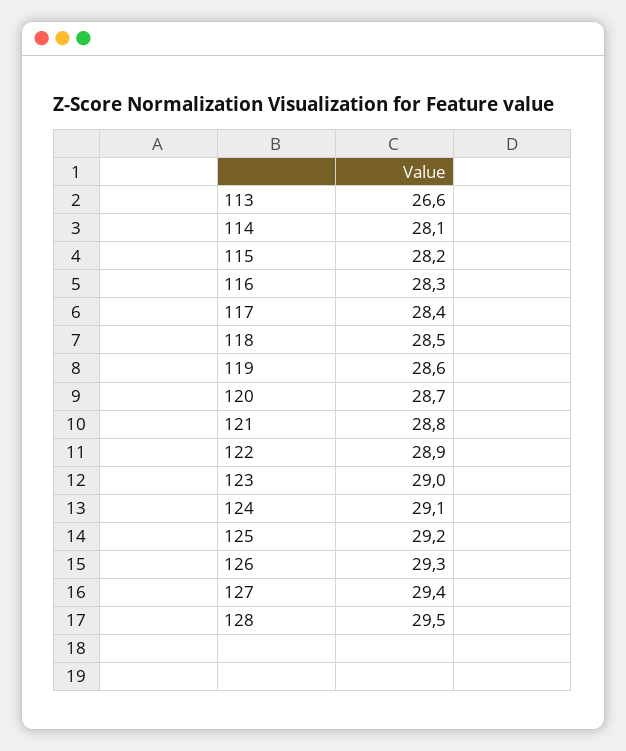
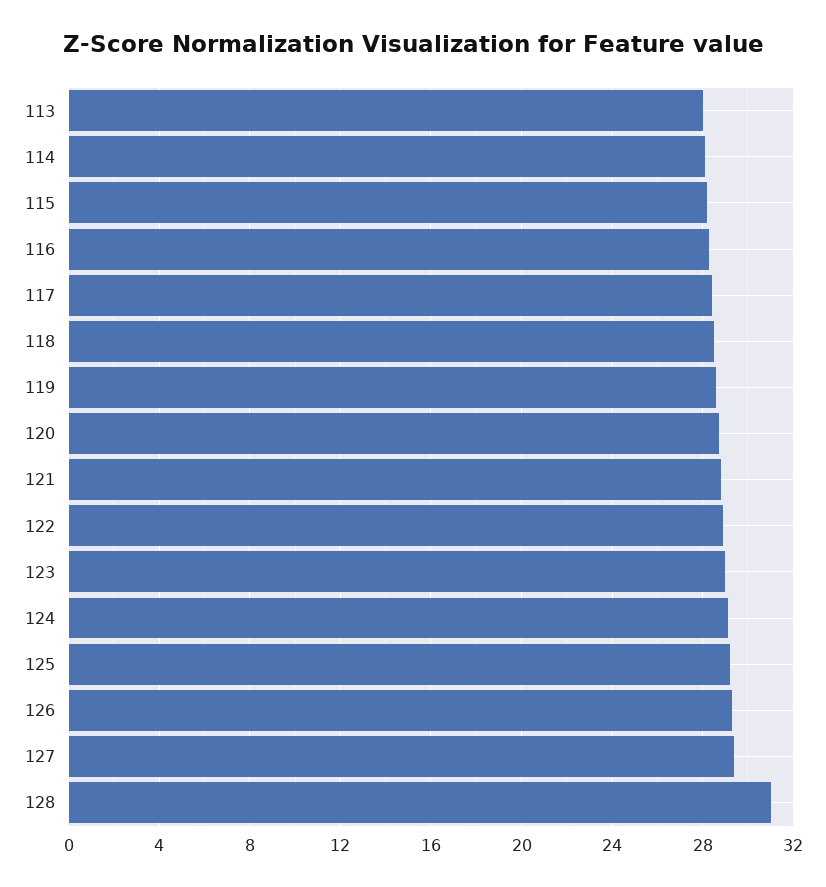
  {
-   "113": 26.6,
+   "113": 28,
    "114": 28.1,
    "115": 28.2,
    "116": 28.3,
    "117": 28.4,
    "118": 28.5,
    "119": 28.6,
    "120": 28.7,
    "121": 28.8,
    "122": 28.9,
    "123": 29,
    "124": 29.1,
    "125": 29.2,
    "126": 29.3,
    "127": 29.4,
-   "128": 29.5
+   "128": 31
  }

